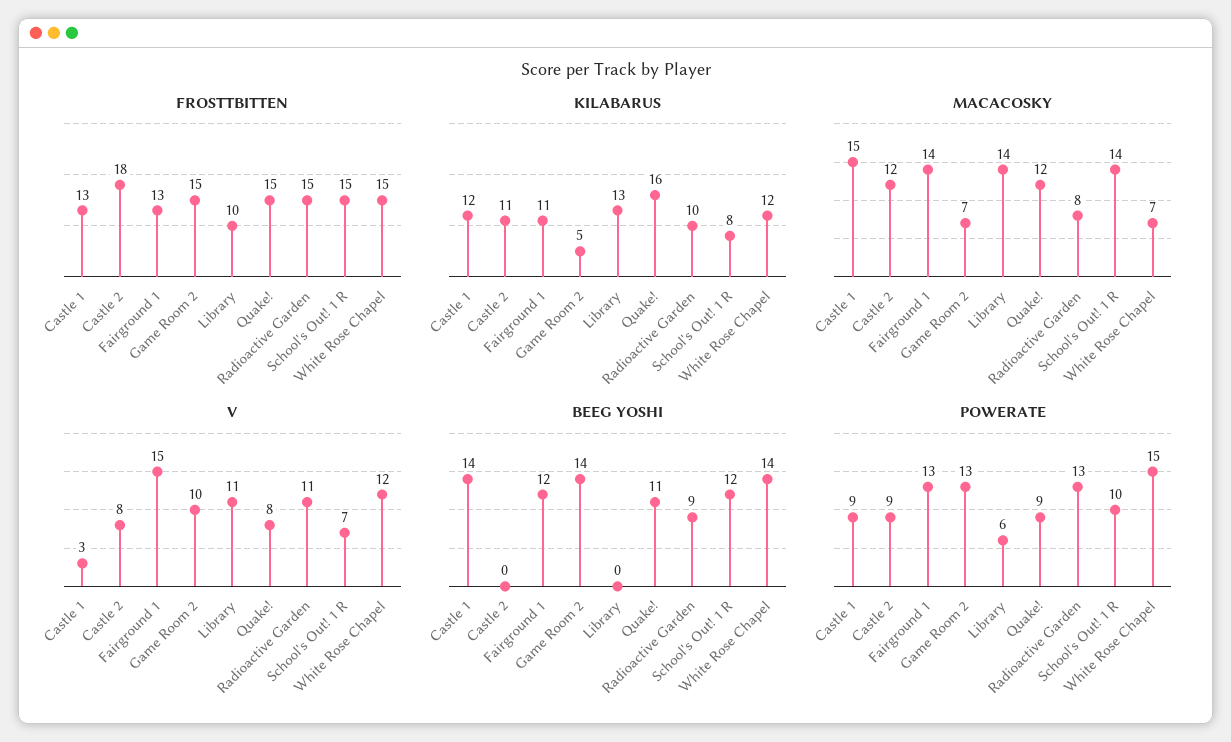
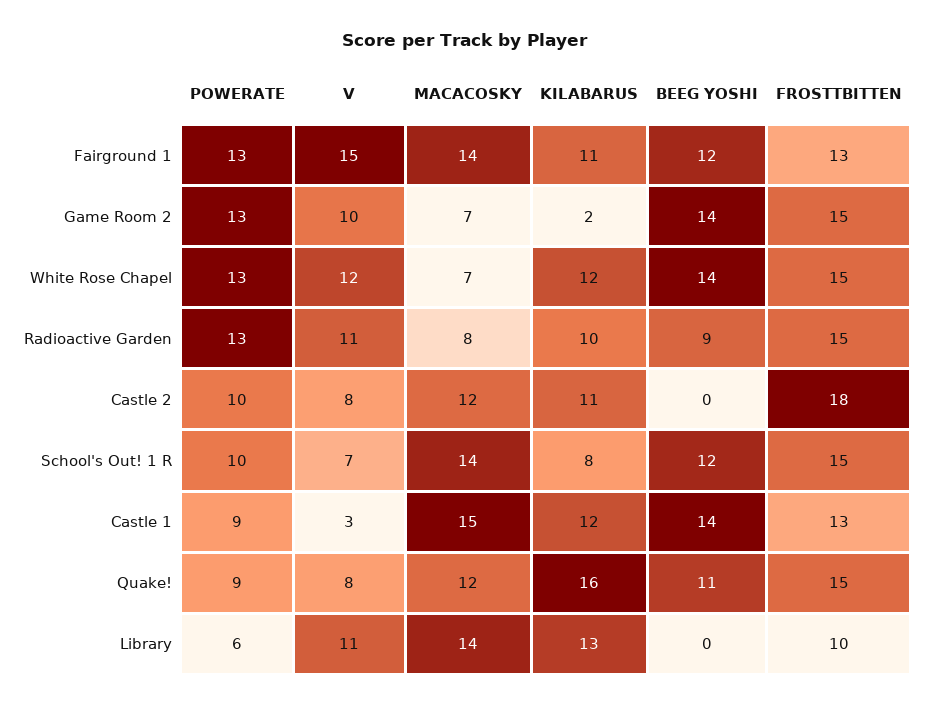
  {
    "FROSTTBITTEN": {
      "Castle 1": 13,
      "Castle 2": 18,
      "Fairground 1": 13,
      "Game Room 2": 15,
      "Library": 10,
      "Quake!": 15,
      "Radioactive Garden": 15,
      "School's Out! 1 R": 15,
      "White Rose Chapel": 15
    },
    "KILABARUS": {
      "Castle 1": 12,
      "Castle 2": 11,
      "Fairground 1": 11,
-     "Game Room 2": 5,
+     "Game Room 2": 2,
      "Library": 13,
      "Quake!": 16,
      "Radioactive Garden": 10,
      "School's Out! 1 R": 8,
      "White Rose Chapel": 12
    },
    "MACACOSKY": {
      "Castle 1": 15,
      "Castle 2": 12,
      "Fairground 1": 14,
      "Game Room 2": 7,
      "Library": 14,
      "Quake!": 12,
      "Radioactive Garden": 8,
      "School's Out! 1 R": 14,
      "White Rose Chapel": 7
    },
    "V": {
      "Castle 1": 3,
      "Castle 2": 8,
      "Fairground 1": 15,
      "Game Room 2": 10,
      "Library": 11,
      "Quake!": 8,
      "Radioactive Garden": 11,
      "School's Out! 1 R": 7,
      "White Rose Chapel": 12
    },
    "BEEG YOSHI": {
      "Castle 1": 14,
      "Castle 2": 0,
      "Fairground 1": 12,
      "Game Room 2": 14,
      "Library": 0,
      "Quake!": 11,
      "Radioactive Garden": 9,
      "School's Out! 1 R": 12,
      "White Rose Chapel": 14
    },
    "POWERATE": {
      "Castle 1": 9,
-     "Castle 2": 9,
+     "Castle 2": 10,
      "Fairground 1": 13,
      "Game Room 2": 13,
      "Library": 6,
      "Quake!": 9,
      "Radioactive Garden": 13,
      "School's Out! 1 R": 10,
-     "White Rose Chapel": 15
+     "White Rose Chapel": 13
    }
  }

